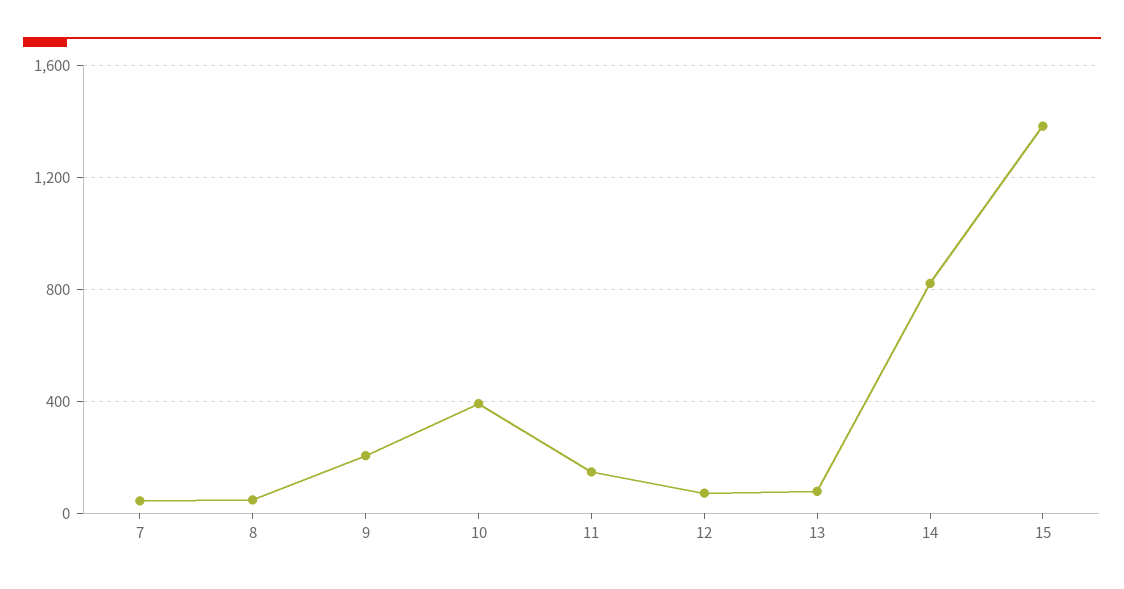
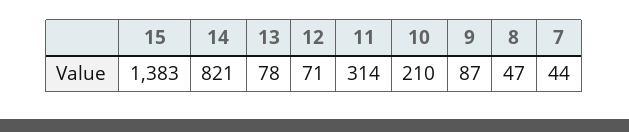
  {
    "7": 44,
    "8": 47,
-   "9": 200,
+   "9": 87,
-   "10": 400,
+   "10": 210,
-   "11": 150,
+   "11": 314,
    "12": 71,
    "13": 78,
    "14": 821,
    "15": 1383
  }

